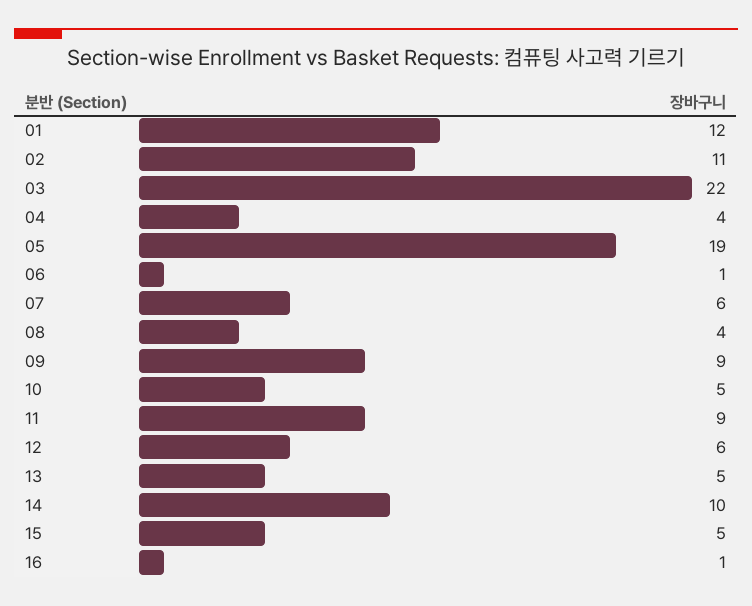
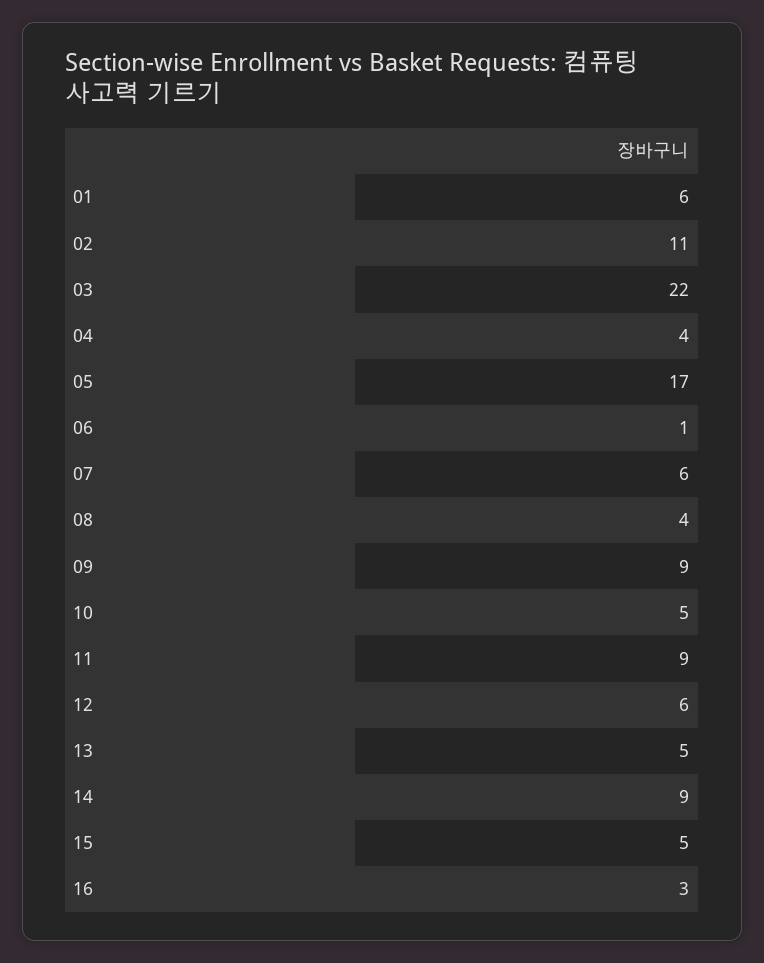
  {
-   "01": 12,
+   "01": 6,
    "02": 11,
    "03": 22,
    "04": 4,
-   "05": 19,
+   "05": 17,
    "06": 1,
    "07": 6,
    "08": 4,
    "09": 9,
    "10": 5,
    "11": 9,
    "12": 6,
    "13": 5,
-   "14": 10,
+   "14": 9,
    "15": 5,
-   "16": 1
+   "16": 3
  }

